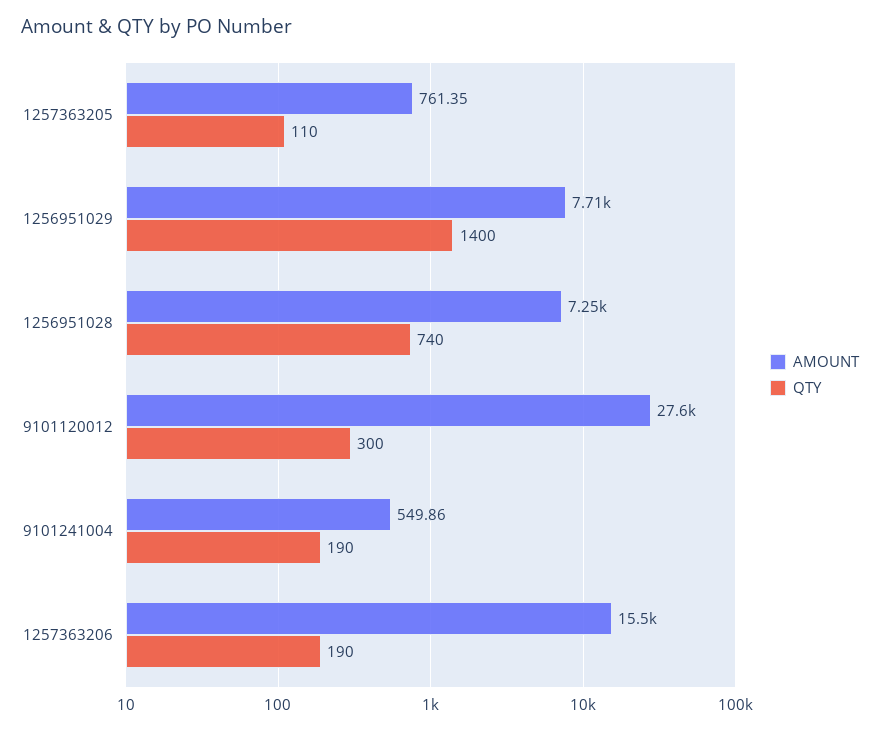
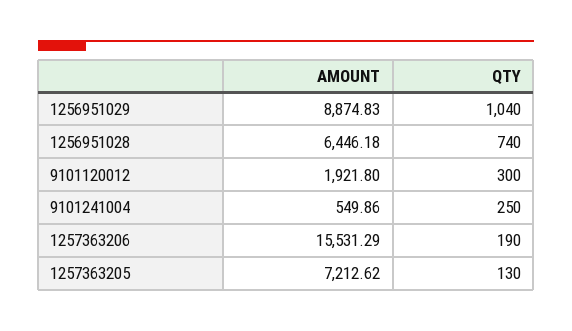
  {
    "AMOUNT": {
-     "1257363205": 761.35,
+     "1257363205": 7212.62,
-     "1256951029": 7710,
+     "1256951029": 8874.83,
-     "1256951028": 7250,
+     "1256951028": 6446.18,
-     "9101120012": 27600,
+     "9101120012": 1921.8,
      "9101241004": 549.86,
      "1257363206": 15531.29
    },
    "QTY": {
-     "1257363205": 110,
+     "1257363205": 130,
-     "1256951029": 1400,
+     "1256951029": 1040,
      "1256951028": 740,
      "9101120012": 300,
-     "9101241004": 190,
+     "9101241004": 250,
      "1257363206": 190
    }
  }

